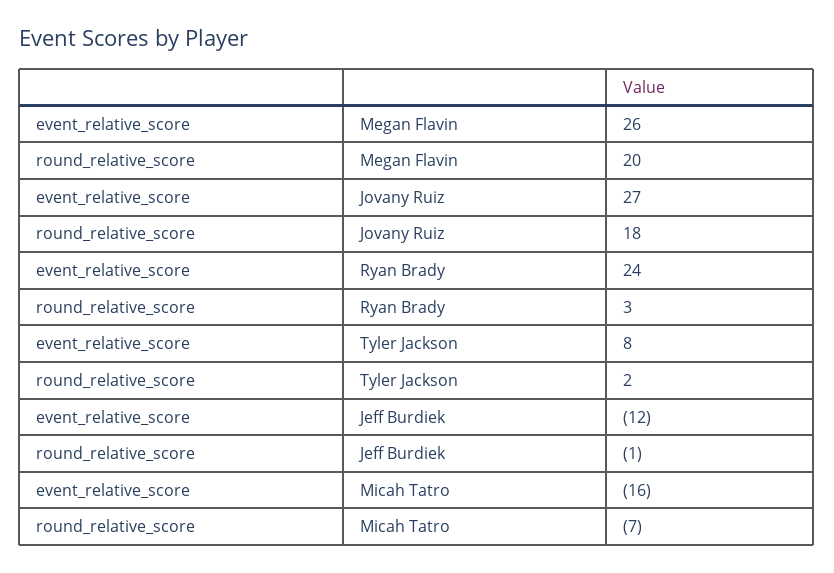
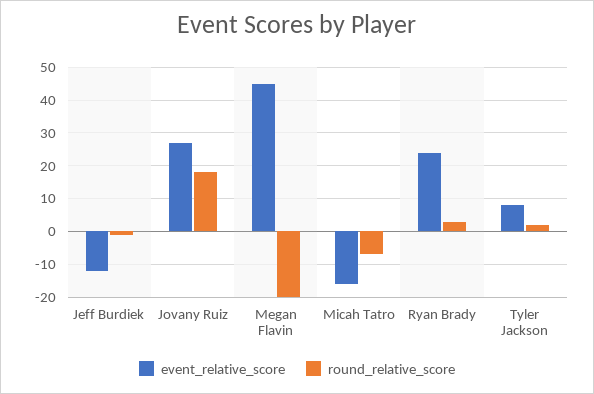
  {
    "event_relative_score": {
-     "Megan Flavin": 26,
+     "Megan Flavin": 45,
      "Jovany Ruiz": 27,
      "Ryan Brady": 24,
      "Tyler Jackson": 8,
      "Jeff Burdiek": -12,
      "Micah Tatro": -16
    },
    "round_relative_score": {
-     "Megan Flavin": 20,
+     "Megan Flavin": -20,
      "Jovany Ruiz": 18,
      "Ryan Brady": 3,
      "Tyler Jackson": 2,
      "Jeff Burdiek": -1,
      "Micah Tatro": -7
    }
  }

